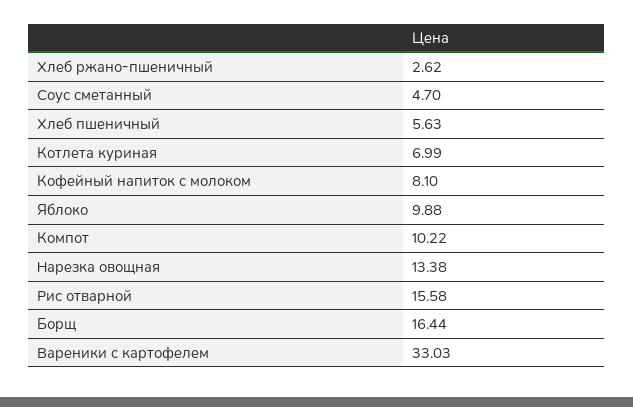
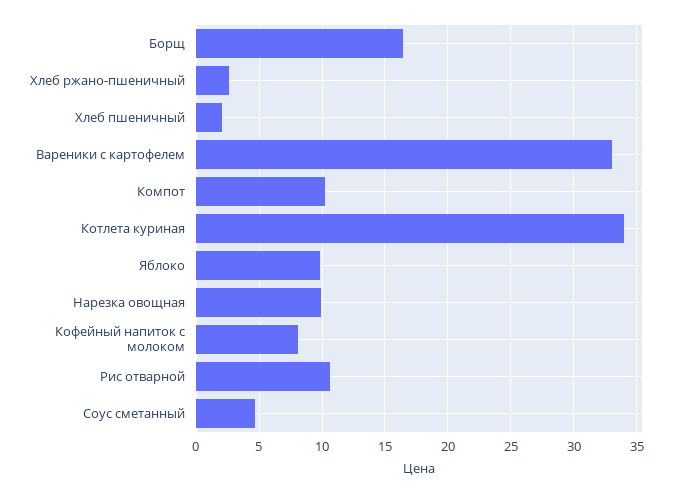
  {
    "Хлеб ржано-пшеничный": 2.62,
    "Соус сметанный": 4.7,
-   "Хлеб пшеничный": 5.63,
+   "Хлеб пшеничный": 2,
-   "Котлета куриная": 6.99,
+   "Котлета куриная": 34,
    "Кофейный напиток с молоком": 8.1,
    "Яблоко": 9.88,
    "Компот": 10.22,
-   "Нарезка овощная": 13.38,
+   "Нарезка овощная": 10,
-   "Рис отварной": 15.58,
+   "Рис отварной": 10.5,
    "Борщ": 16.44,
    "Вареники с картофелем": 33.03
  }

